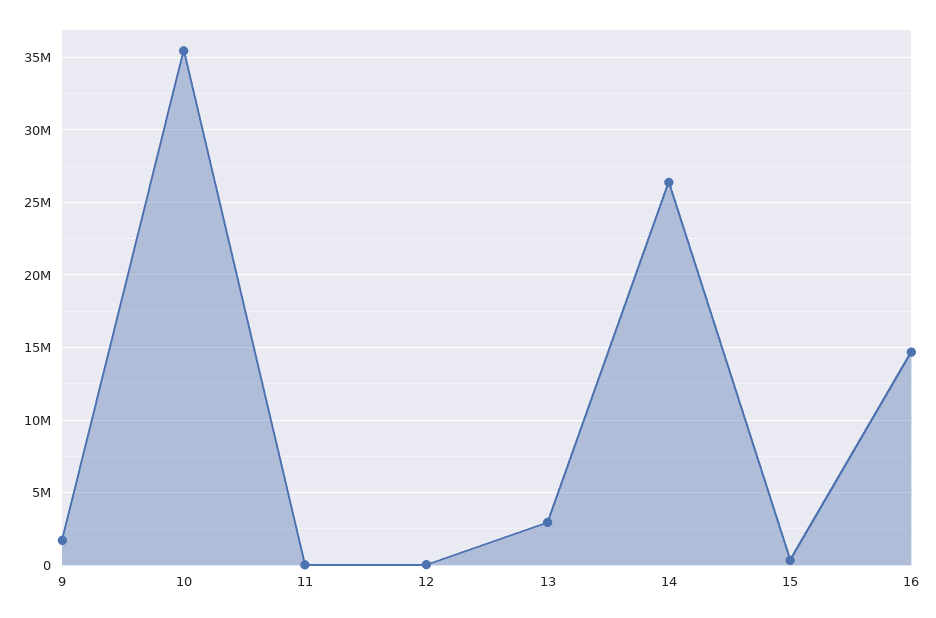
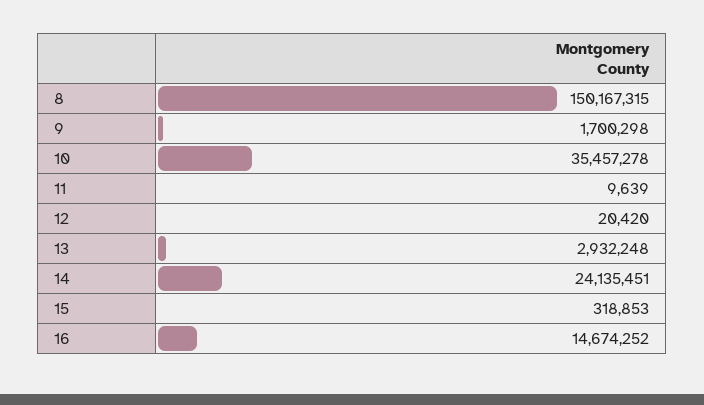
  {
    "9": 1700298,
    "10": 35457278,
    "11": 9639,
    "12": 20420,
    "13": 2932248,
-   "14": 26500000,
+   "14": 24135451,
    "15": 318853,
-   "16": 14674252
+   "16": 14674252,
+   "8": 150167315
  }

